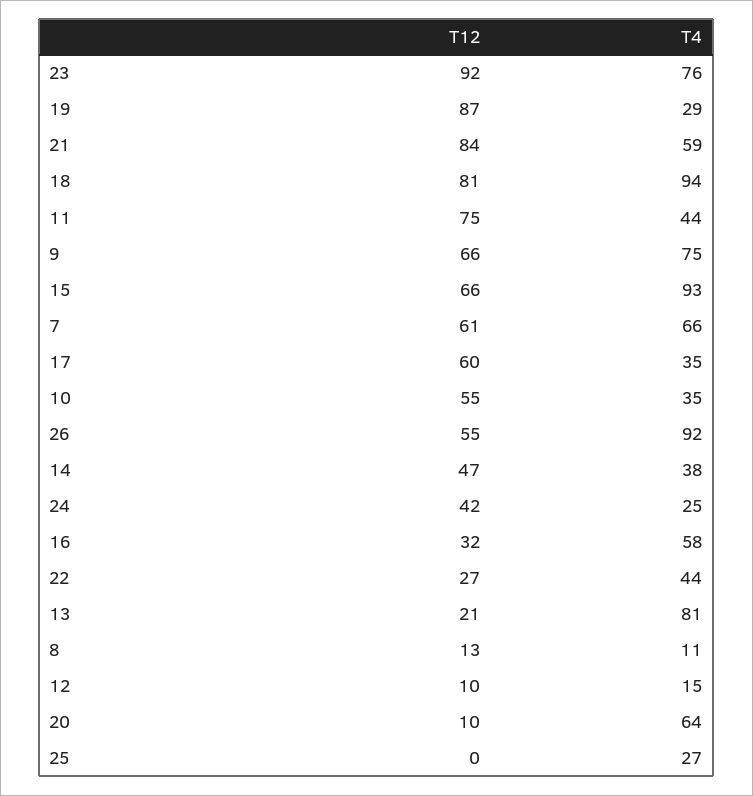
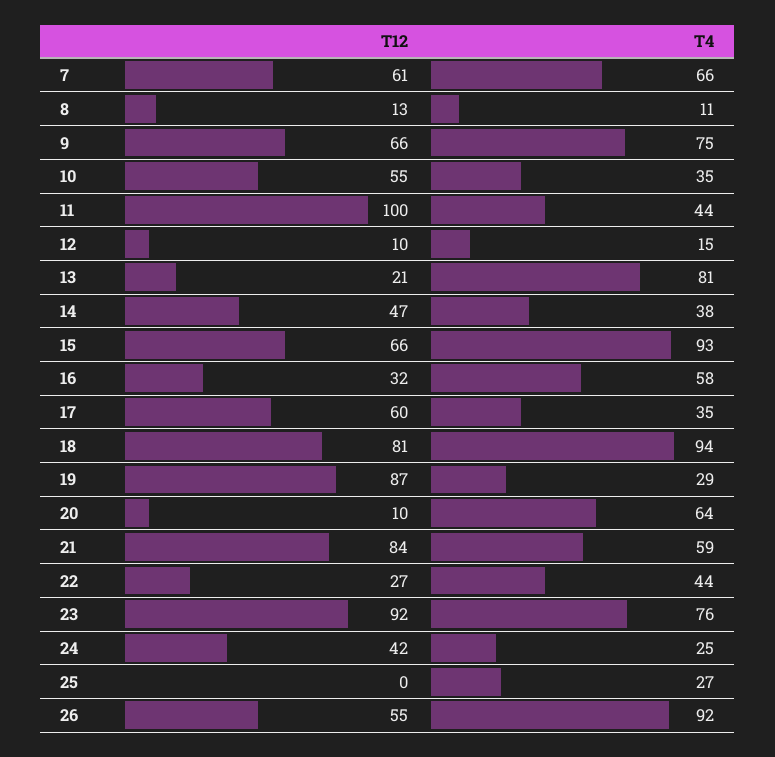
  {
    "T12": {
      "23": 92,
      "19": 87,
      "21": 84,
      "18": 81,
-     "11": 75,
+     "11": 100,
      "9": 66,
      "15": 66,
      "7": 61,
      "17": 60,
      "10": 55,
      "26": 55,
      "14": 47,
      "24": 42,
      "16": 32,
      "22": 27,
      "13": 21,
      "8": 13,
      "12": 10,
      "20": 10,
      "25": 0
    },
    "T4": {
      "23": 76,
      "19": 29,
      "21": 59,
      "18": 94,
      "11": 44,
      "9": 75,
      "15": 93,
      "7": 66,
      "17": 35,
      "10": 35,
      "26": 92,
      "14": 38,
      "24": 25,
      "16": 58,
      "22": 44,
      "13": 81,
      "8": 11,
      "12": 15,
      "20": 64,
      "25": 27
    }
  }

